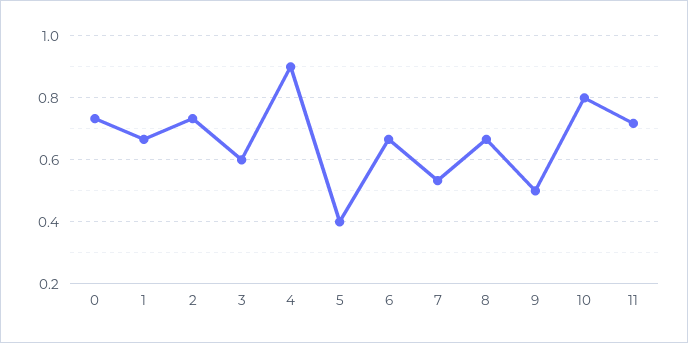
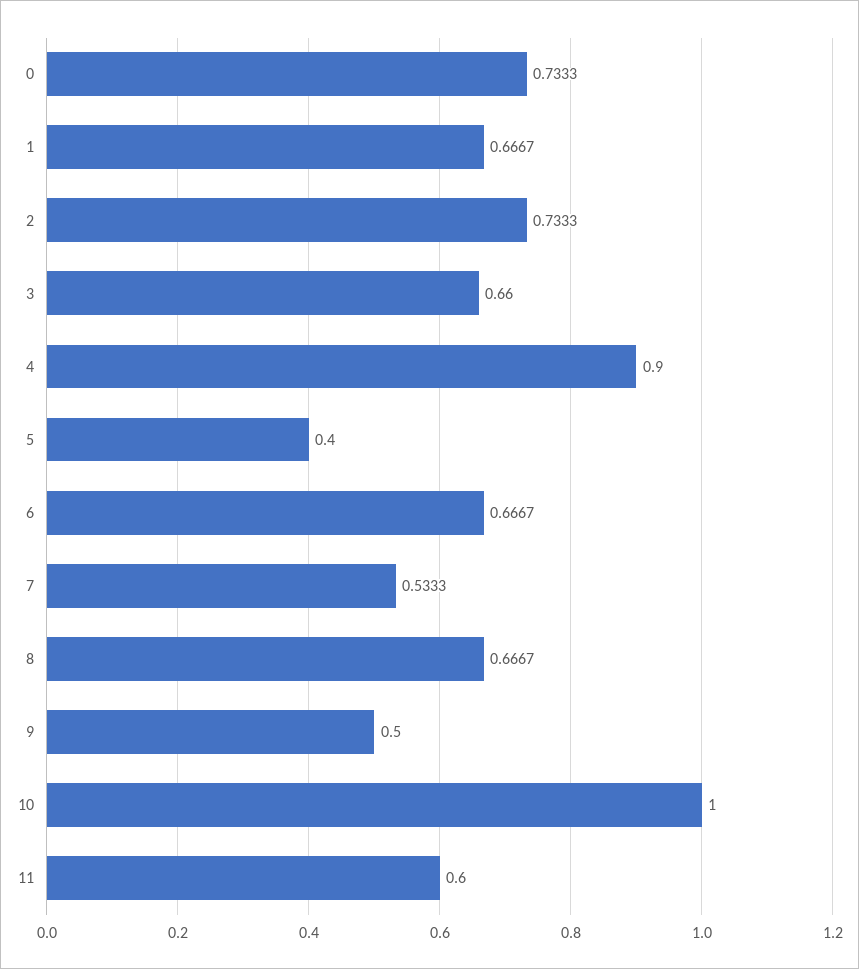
  {
    "0": 0.7333,
    "1": 0.6667,
    "2": 0.7333,
-   "3": 0.6,
+   "3": 0.66,
    "4": 0.9,
    "5": 0.4,
    "6": 0.6667,
    "7": 0.5333,
    "8": 0.6667,
    "9": 0.5,
-   "10": 0.8,
+   "10": 1,
-   "11": 0.72
+   "11": 0.6
  }

